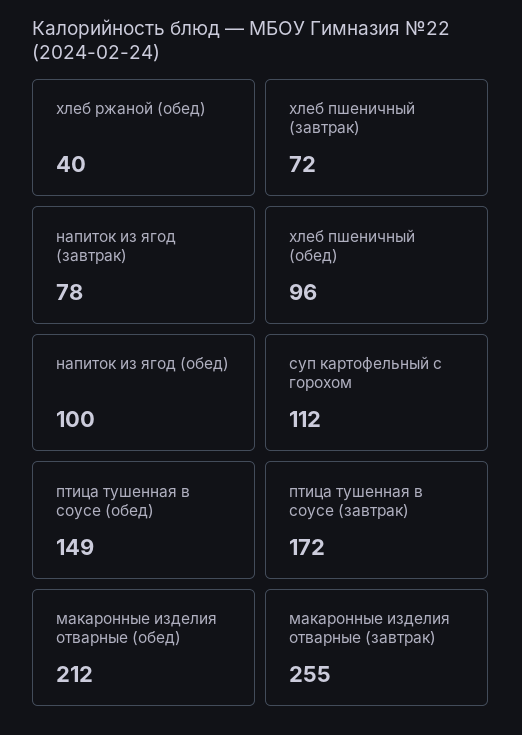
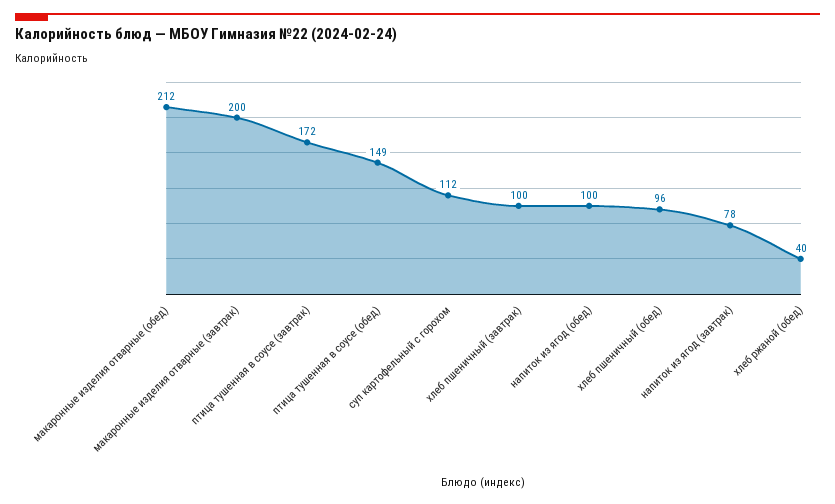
  {
    "хлеб ржаной (обед)": 40,
-   "хлеб пшеничный (завтрак)": 72,
+   "хлеб пшеничный (завтрак)": 100,
    "напиток из ягод (завтрак)": 78,
    "хлеб пшеничный (обед)": 96,
    "напиток из ягод (обед)": 100,
    "суп картофельный с горохом": 112,
    "птица тушенная в соусе (обед)": 149,
    "птица тушенная в соусе (завтрак)": 172,
    "макаронные изделия отварные (обед)": 212,
-   "макаронные изделия отварные (завтрак)": 255
+   "макаронные изделия отварные (завтрак)": 200
  }

